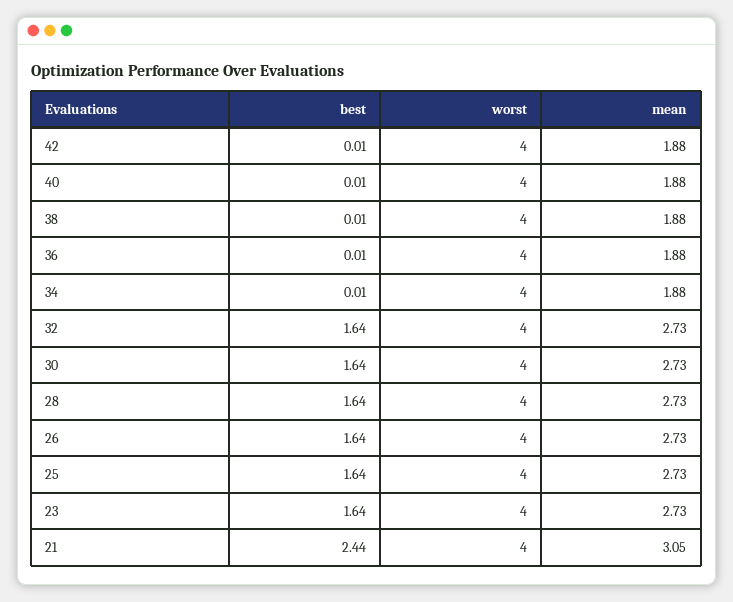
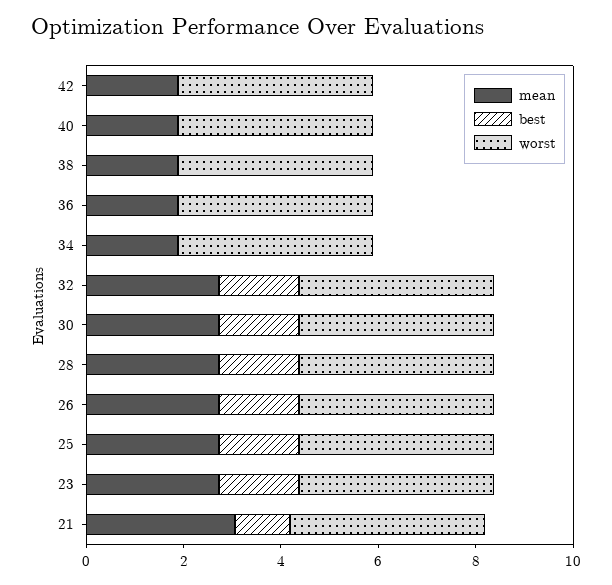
  {
    "best": {
      "42": 0.01,
      "40": 0.01,
      "38": 0.01,
      "36": 0.01,
      "34": 0.01,
      "32": 1.64,
      "30": 1.64,
      "28": 1.64,
      "26": 1.64,
      "25": 1.64,
      "23": 1.64,
-     "21": 2.44
+     "21": 1
    },
    "worst": {
      "42": 4,
      "40": 4,
      "38": 4,
      "36": 4,
      "34": 4,
      "32": 4,
      "30": 4,
      "28": 4,
      "26": 4,
      "25": 4,
      "23": 4,
      "21": 4
    },
    "mean": {
      "42": 1.88,
      "40": 1.88,
      "38": 1.88,
      "36": 1.88,
      "34": 1.88,
      "32": 2.73,
      "30": 2.73,
      "28": 2.73,
      "26": 2.73,
      "25": 2.73,
      "23": 2.73,
      "21": 3.05
    }
  }

